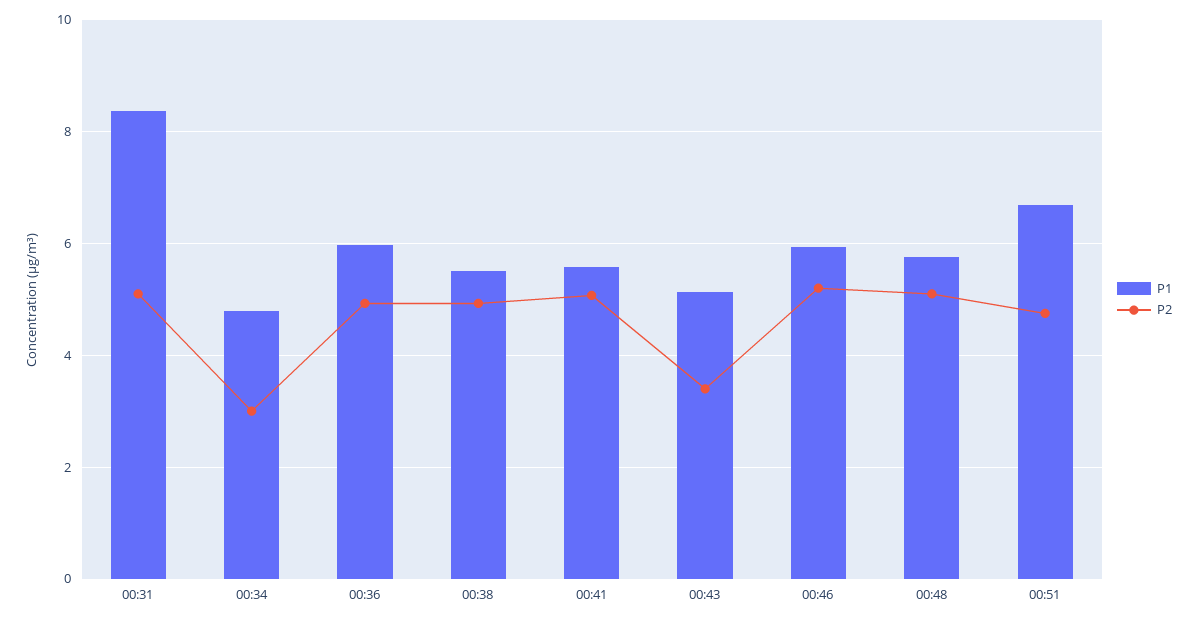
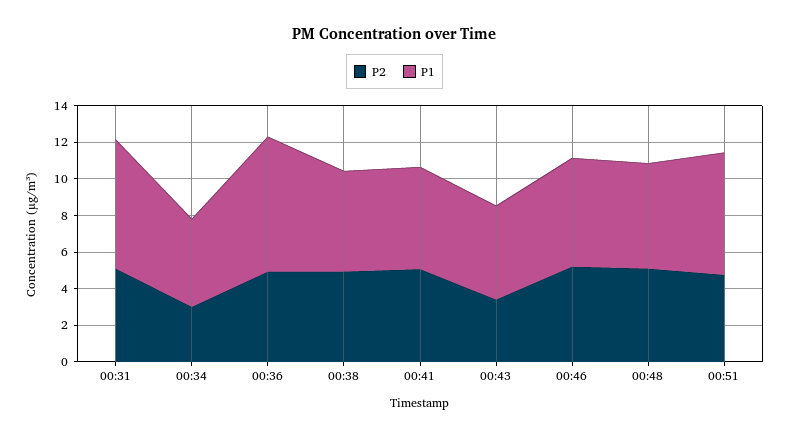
  {
    "P1": {
-     "00:31": 8.4,
+     "00:31": 7,
      "00:34": 4.8,
-     "00:36": 6,
+     "00:36": 7.5,
      "00:38": 5.6,
      "00:41": 5.6,
      "00:43": 5.2,
      "00:46": 6,
      "00:48": 5.8,
      "00:51": 6.6
    },
    "P2": {
      "00:31": 5.2,
      "00:34": 3,
      "00:36": 5,
      "00:38": 5,
      "00:41": 5,
      "00:43": 3.4,
      "00:46": 5.2,
      "00:48": 5.2,
      "00:51": 4.8
    }
  }

